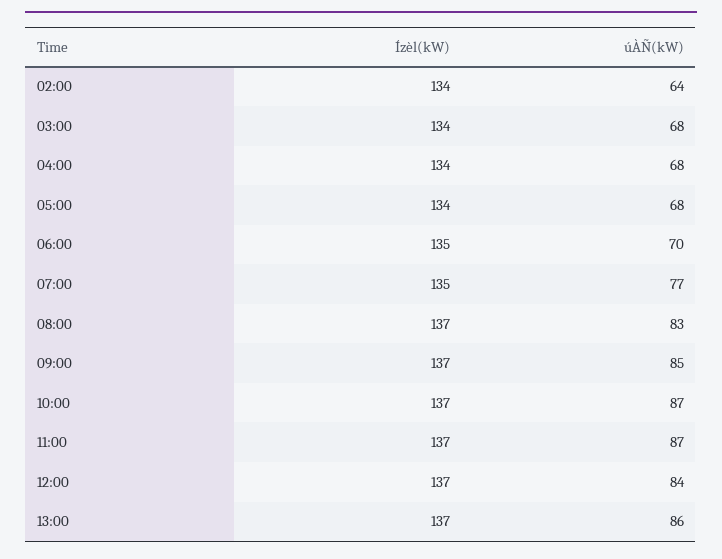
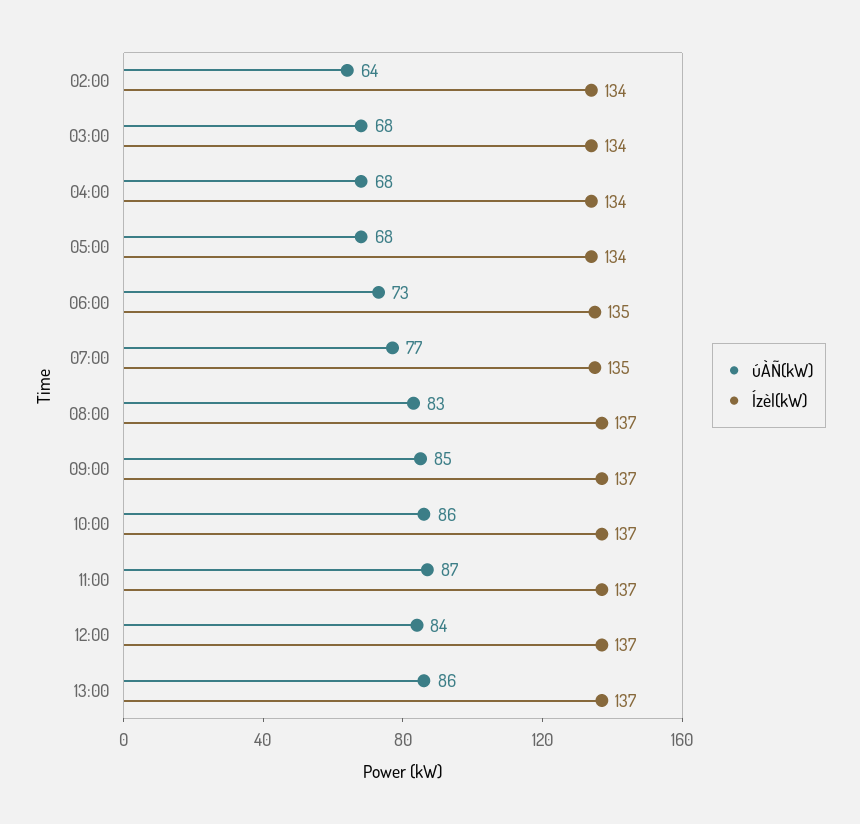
  {
    "Ízèl(kW)": {
      "02:00": 134,
      "03:00": 134,
      "04:00": 134,
      "05:00": 134,
      "06:00": 135,
      "07:00": 135,
      "08:00": 137,
      "09:00": 137,
      "10:00": 137,
      "11:00": 137,
      "12:00": 137,
      "13:00": 137
    },
    "úÀÑ(kW)": {
      "02:00": 64,
      "03:00": 68,
      "04:00": 68,
      "05:00": 68,
-     "06:00": 70,
+     "06:00": 73,
      "07:00": 77,
      "08:00": 83,
      "09:00": 85,
-     "10:00": 87,
+     "10:00": 86,
      "11:00": 87,
      "12:00": 84,
      "13:00": 86
    }
  }

